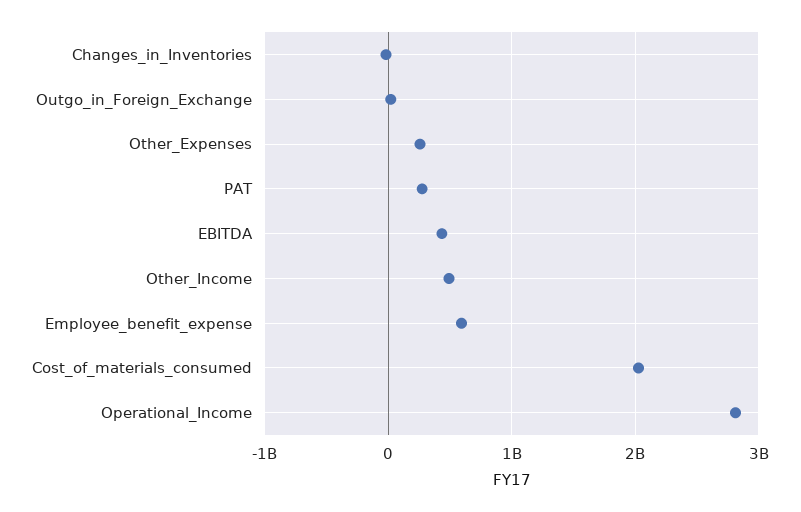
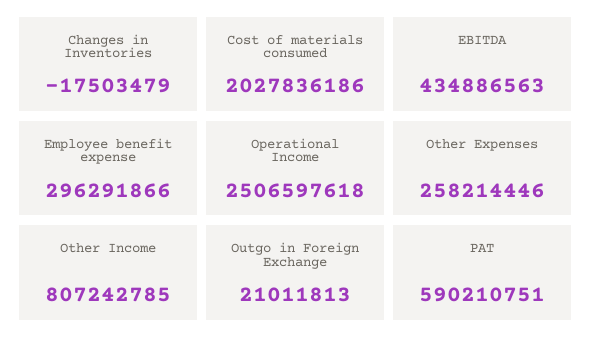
  {
    "Changes_in_Inventories": -17503479,
    "Outgo_in_Foreign_Exchange": 21011813,
    "Other_Expenses": 258214446,
-   "PAT": 300000000,
+   "PAT": 590210751,
    "EBITDA": 434886563,
-   "Other_Income": 500000000,
+   "Other_Income": 807242785,
-   "Employee_benefit_expense": 600000000,
+   "Employee_benefit_expense": 296291866,
    "Cost_of_materials_consumed": 2027836186,
-   "Operational_Income": 2800000000
+   "Operational_Income": 2506597618
  }

